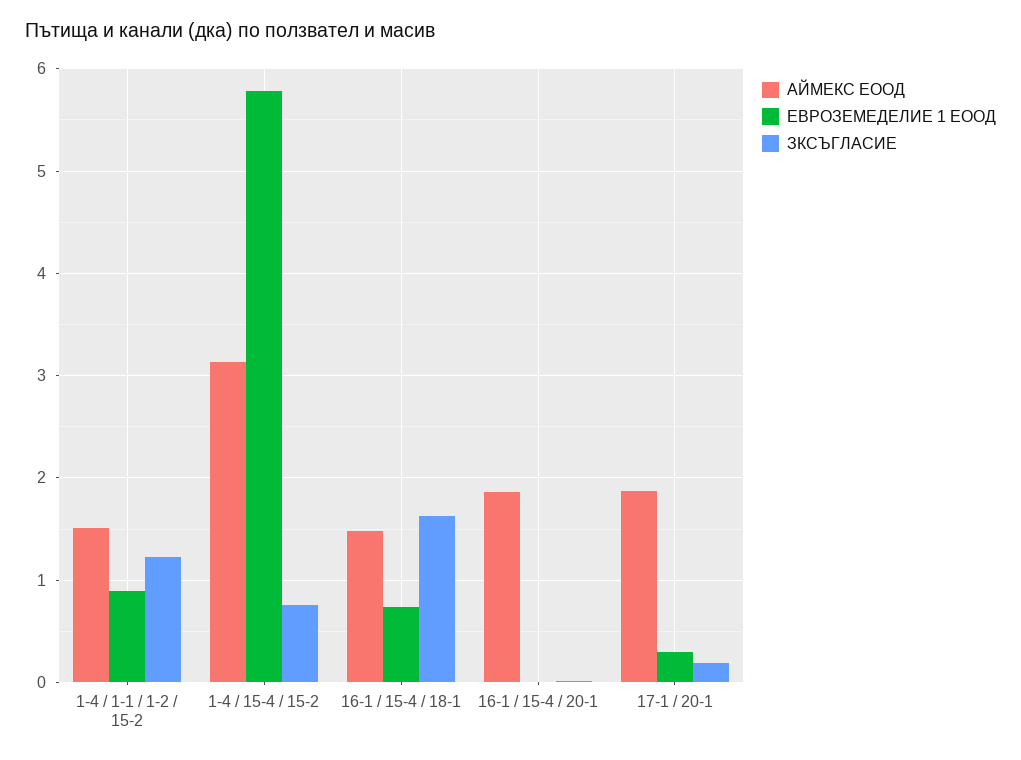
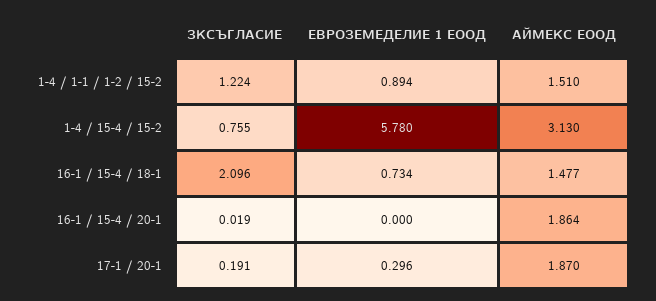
  {
    "АЙМЕКС ЕООД": {
      "1-4 / 1-1 / 1-2 / 15-2": 1.51,
      "1-4 / 15-4 / 15-2": 3.13,
      "16-1 / 15-4 / 18-1": 1.477,
      "16-1 / 15-4 / 20-1": 1.864,
      "17-1 / 20-1": 1.87
    },
    "ЕВРОЗЕМЕДЕЛИЕ 1 ЕООД": {
      "1-4 / 1-1 / 1-2 / 15-2": 0.894,
      "1-4 / 15-4 / 15-2": 5.78,
      "16-1 / 15-4 / 18-1": 0.734,
      "16-1 / 15-4 / 20-1": 0,
      "17-1 / 20-1": 0.296
    },
    "ЗКСЪГЛАСИЕ": {
      "1-4 / 1-1 / 1-2 / 15-2": 1.224,
      "1-4 / 15-4 / 15-2": 0.755,
-     "16-1 / 15-4 / 18-1": 1.6,
+     "16-1 / 15-4 / 18-1": 2.096,
      "16-1 / 15-4 / 20-1": 0.019,
      "17-1 / 20-1": 0.191
    }
  }

